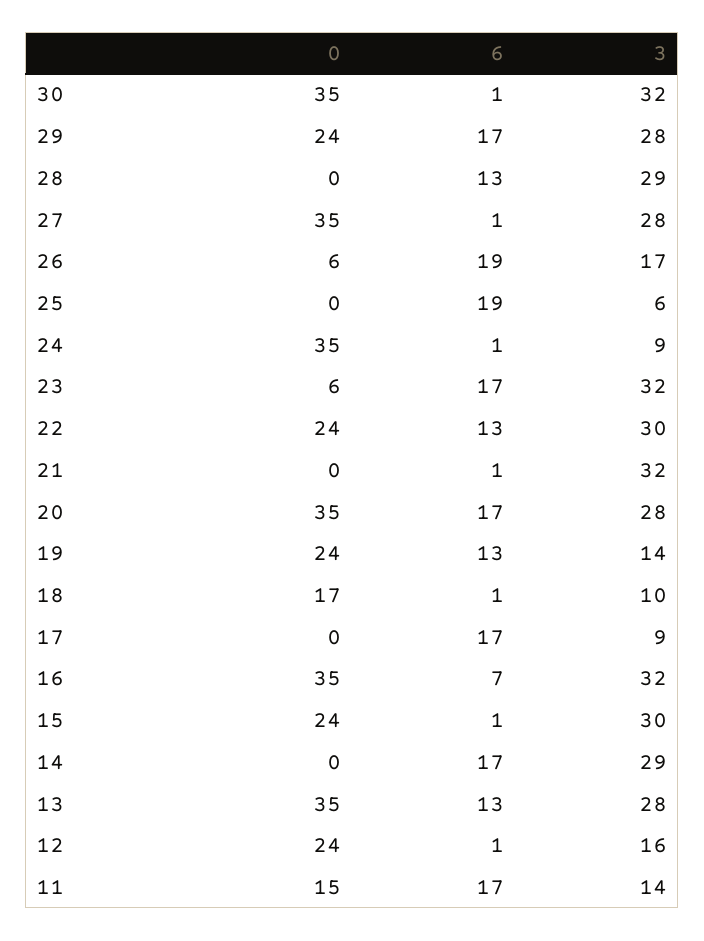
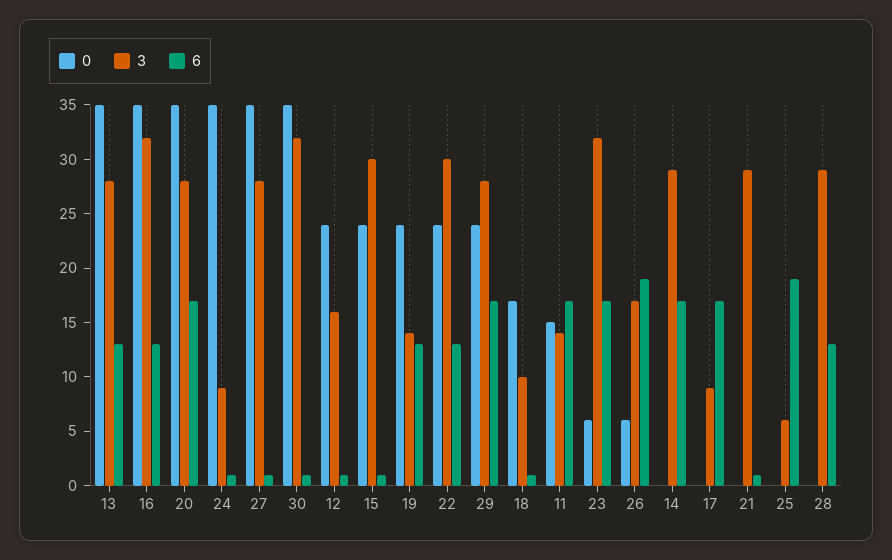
  {
    "0": {
      "30": 35,
      "29": 24,
      "28": 0,
      "27": 35,
      "26": 6,
      "25": 0,
      "24": 35,
      "23": 6,
      "22": 24,
      "21": 0,
      "20": 35,
      "19": 24,
      "18": 17,
      "17": 0,
      "16": 35,
      "15": 24,
      "14": 0,
      "13": 35,
      "12": 24,
      "11": 15
    },
    "6": {
      "30": 1,
      "29": 17,
      "28": 13,
      "27": 1,
      "26": 19,
      "25": 19,
      "24": 1,
      "23": 17,
      "22": 13,
      "21": 1,
      "20": 17,
      "19": 13,
      "18": 1,
      "17": 17,
-     "16": 7,
+     "16": 13,
      "15": 1,
      "14": 17,
      "13": 13,
      "12": 1,
      "11": 17
    },
    "3": {
      "30": 32,
      "29": 28,
      "28": 29,
      "27": 28,
      "26": 17,
      "25": 6,
      "24": 9,
      "23": 32,
      "22": 30,
-     "21": 32,
+     "21": 29,
      "20": 28,
      "19": 14,
      "18": 10,
      "17": 9,
      "16": 32,
      "15": 30,
      "14": 29,
      "13": 28,
      "12": 16,
      "11": 14
    }
  }

